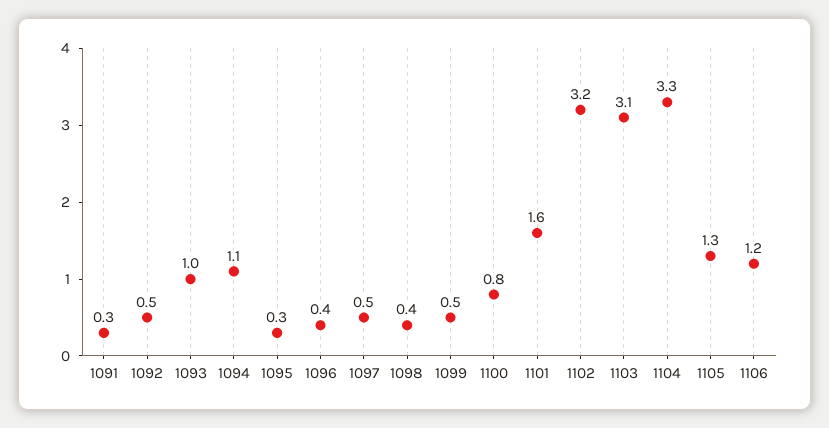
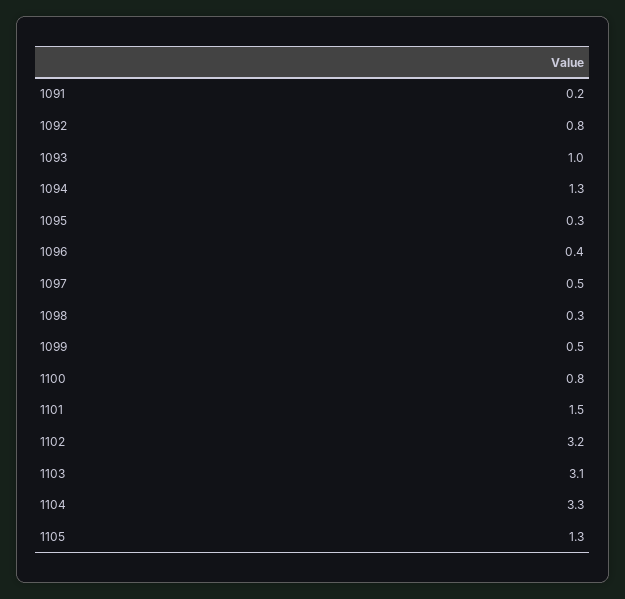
  {
-   "1091": 0.3,
+   "1091": 0.2,
-   "1092": 0.5,
+   "1092": 0.8,
    "1093": 1,
-   "1094": 1.1,
+   "1094": 1.3,
    "1095": 0.3,
    "1096": 0.4,
    "1097": 0.5,
-   "1098": 0.4,
+   "1098": 0.3,
    "1099": 0.5,
    "1100": 0.8,
-   "1101": 1.6,
+   "1101": 1.5,
    "1102": 3.2,
    "1103": 3.1,
    "1104": 3.3,
-   "1105": 1.3,
+   "1105": 1.3
-   "1106": 1.2
  }

